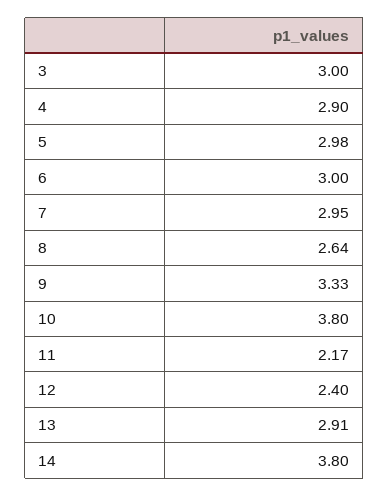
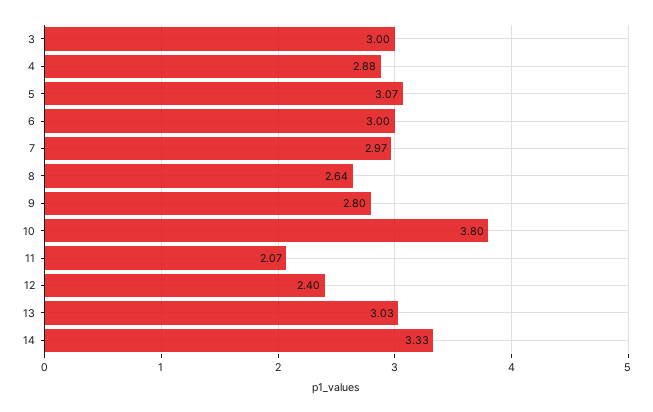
  {
    "3": 3,
-   "4": 2.9,
+   "4": 2.88,
-   "5": 2.98,
+   "5": 3.07,
    "6": 3,
-   "7": 2.95,
+   "7": 2.97,
    "8": 2.64,
-   "9": 3.33,
+   "9": 2.8,
    "10": 3.8,
-   "11": 2.17,
+   "11": 2.07,
    "12": 2.4,
-   "13": 2.91,
+   "13": 3.03,
-   "14": 3.8
+   "14": 3.33
  }

